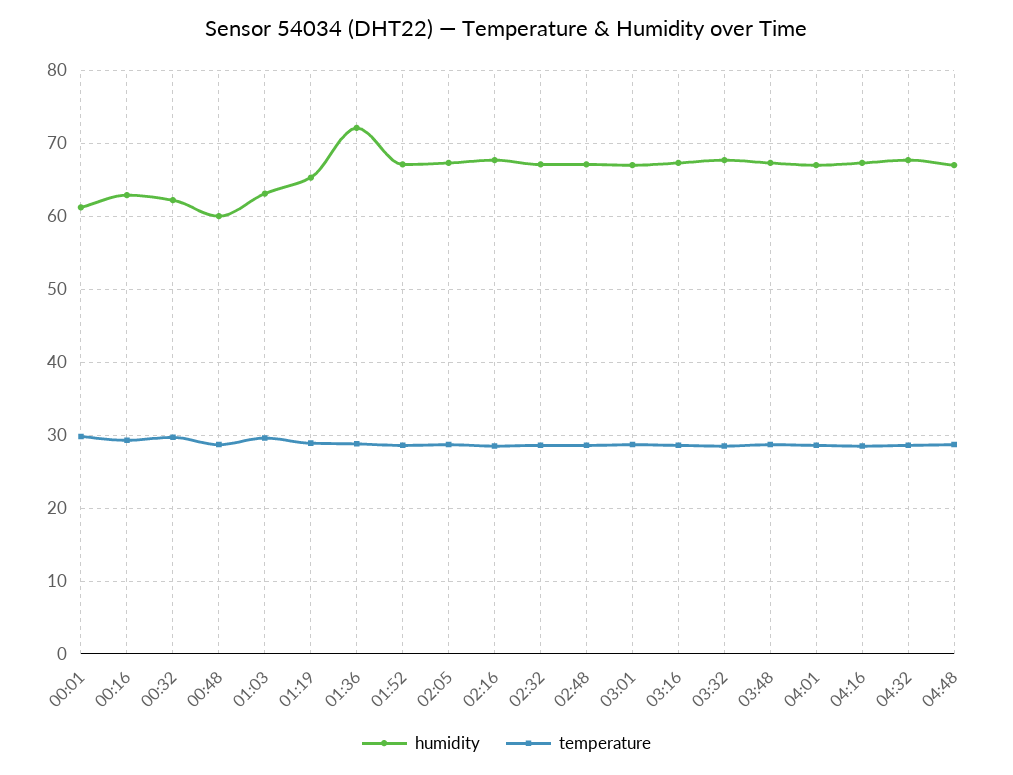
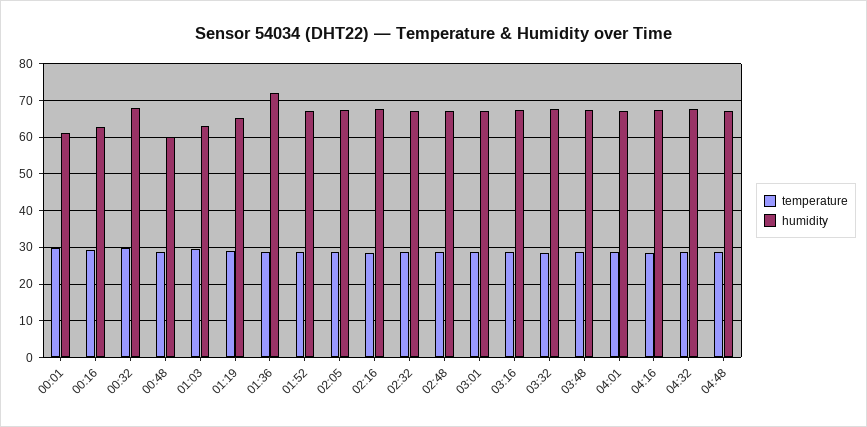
  {
    "humidity": {
      "00:01": 61,
      "00:16": 63,
-     "00:32": 62,
+     "00:32": 68,
      "00:48": 60,
      "01:03": 63,
      "01:19": 65,
      "01:36": 72,
      "01:52": 67,
      "02:05": 67,
      "02:16": 68,
      "02:32": 67,
      "02:48": 67,
      "03:01": 67,
      "03:16": 67,
      "03:32": 68,
      "03:48": 67,
      "04:01": 67,
      "04:16": 67,
      "04:32": 68,
      "04:48": 67
    },
    "temperature": {
      "00:01": 30,
      "00:16": 29,
      "00:32": 30,
      "00:48": 29,
      "01:03": 30,
      "01:19": 29,
      "01:36": 29,
      "01:52": 29,
      "02:05": 29,
      "02:16": 29,
      "02:32": 29,
      "02:48": 29,
      "03:01": 29,
      "03:16": 29,
      "03:32": 29,
      "03:48": 29,
      "04:01": 29,
      "04:16": 29,
      "04:32": 29,
      "04:48": 29
    }
  }

